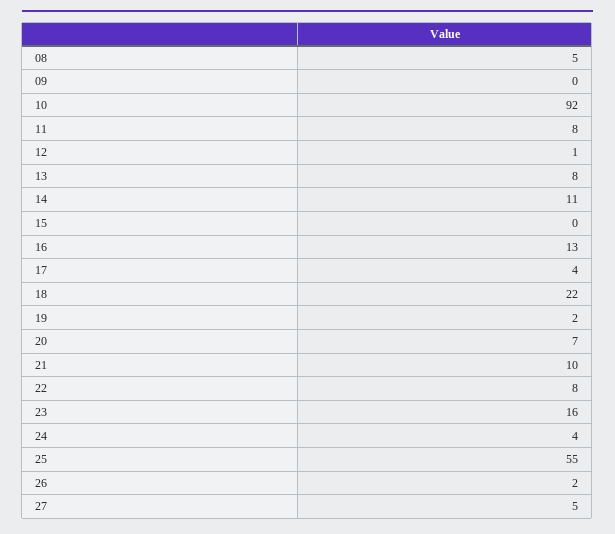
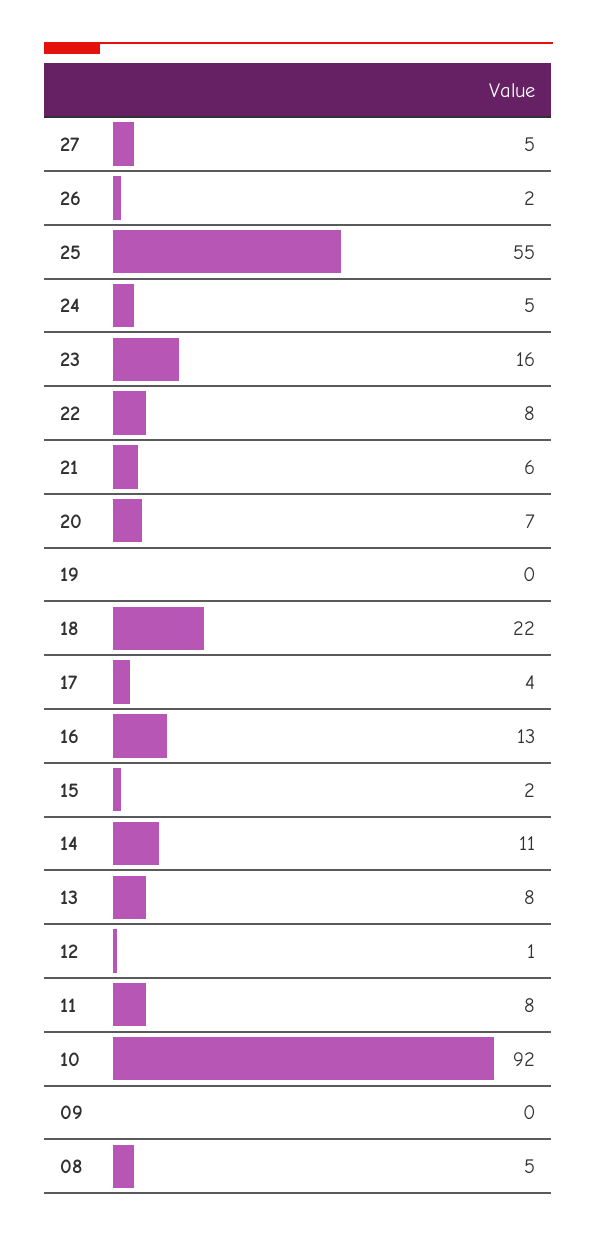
  {
    "08": 5,
    "09": 0,
    "10": 92,
    "11": 8,
    "12": 1,
    "13": 8,
    "14": 11,
-   "15": 0,
+   "15": 2,
    "16": 13,
    "17": 4,
    "18": 22,
-   "19": 2,
+   "19": 0,
    "20": 7,
-   "21": 10,
+   "21": 6,
    "22": 8,
    "23": 16,
-   "24": 4,
+   "24": 5,
    "25": 55,
    "26": 2,
    "27": 5
  }

